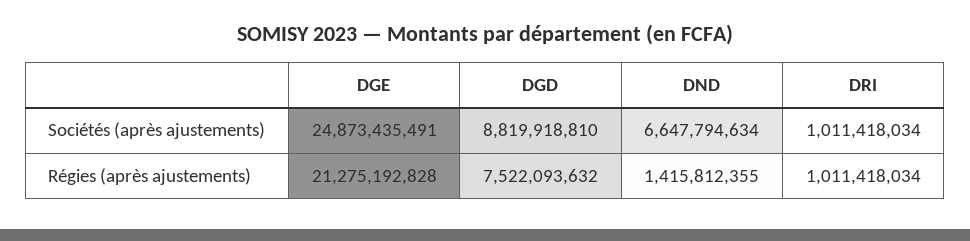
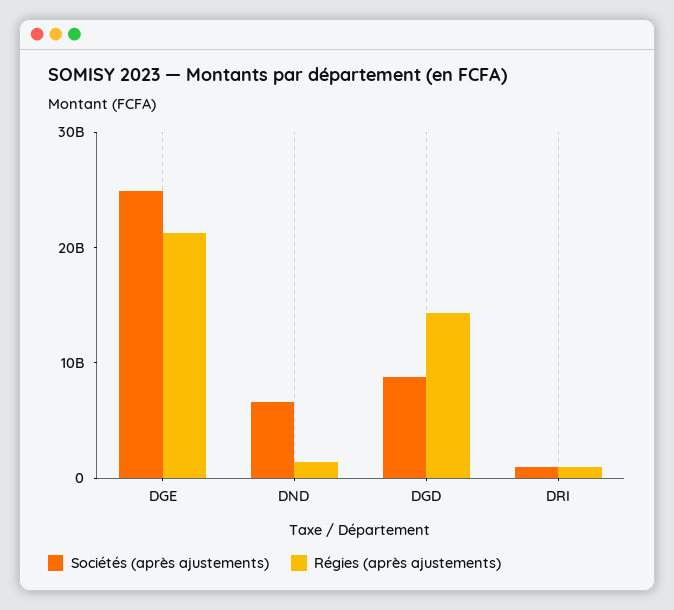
  {
    "Sociétés (après ajustements)": {
      "DGE": 24873435491,
      "DGD": 8819918810,
      "DND": 6647794634,
      "DRI": 1011418034
    },
    "Régies (après ajustements)": {
      "DGE": 21275192828,
-     "DGD": 7522093632,
+     "DGD": 14000000000,
      "DND": 1415812355,
      "DRI": 1011418034
    }
  }

